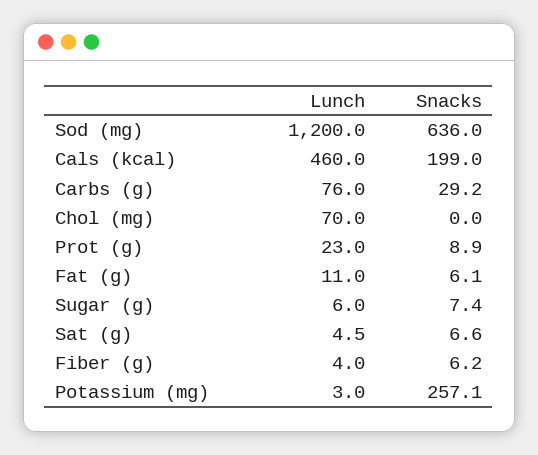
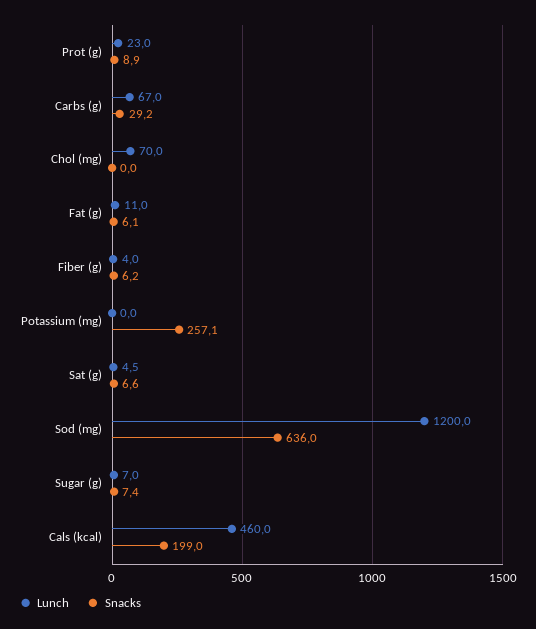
  {
    "Lunch": {
      "Sod (mg)": 1200,
      "Cals (kcal)": 460,
-     "Carbs (g)": 76,
+     "Carbs (g)": 67,
      "Chol (mg)": 70,
      "Prot (g)": 23,
      "Fat (g)": 11,
-     "Sugar (g)": 6,
+     "Sugar (g)": 7,
      "Sat (g)": 4.5,
      "Fiber (g)": 4,
-     "Potassium (mg)": 3
+     "Potassium (mg)": 0
    },
    "Snacks": {
      "Sod (mg)": 636,
      "Cals (kcal)": 199,
      "Carbs (g)": 29.2,
      "Chol (mg)": 0,
      "Prot (g)": 8.9,
      "Fat (g)": 6.1,
      "Sugar (g)": 7.4,
      "Sat (g)": 6.6,
      "Fiber (g)": 6.2,
      "Potassium (mg)": 257.1
    }
  }

